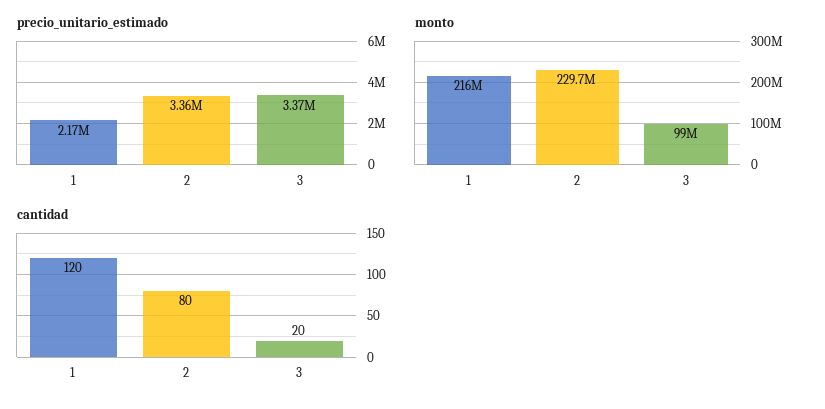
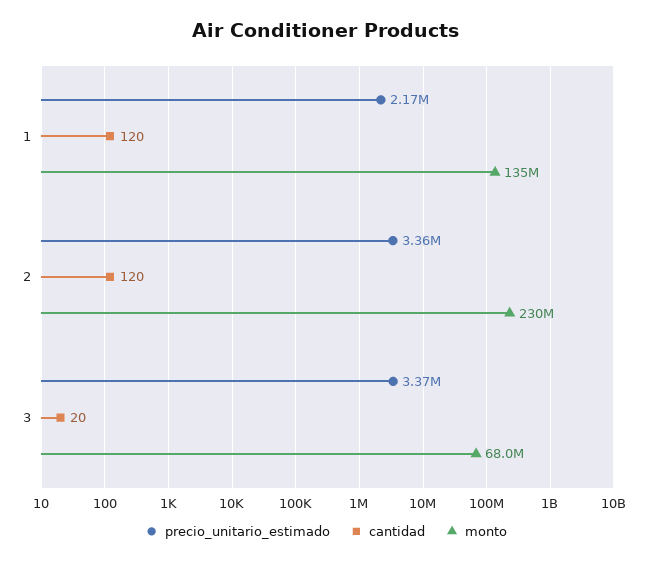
  {
    "precio_unitario_estimado": {
      "1": 2170000,
      "2": 3360000,
      "3": 3370000
    },
    "monto": {
-     "1": 216000000,
+     "1": 135000000,
      "2": 229700000,
-     "3": 99000000
+     "3": 68000000
    },
    "cantidad": {
      "1": 120,
-     "2": 80,
+     "2": 120,
      "3": 20
    }
  }

